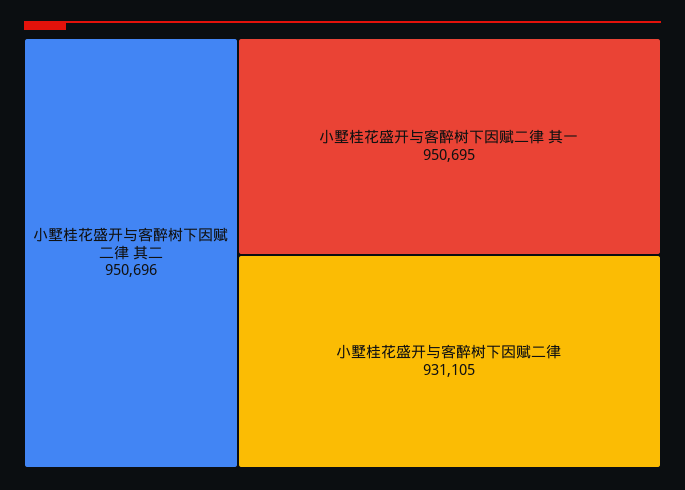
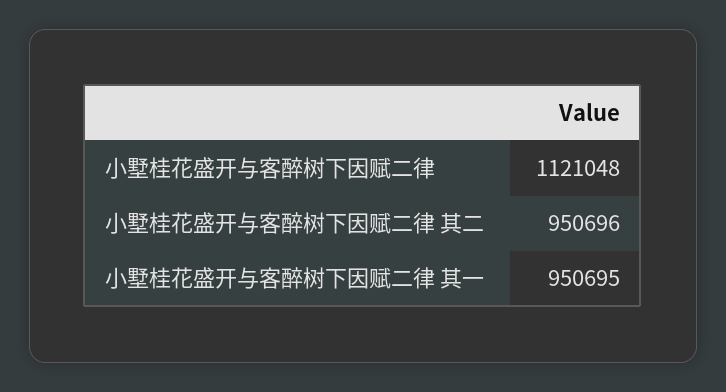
  {
    "小墅桂花盛开与客醉树下因赋二律 其二": 950696,
    "小墅桂花盛开与客醉树下因赋二律 其一": 950695,
-   "小墅桂花盛开与客醉树下因赋二律": 931105
+   "小墅桂花盛开与客醉树下因赋二律": 1121048
  }

